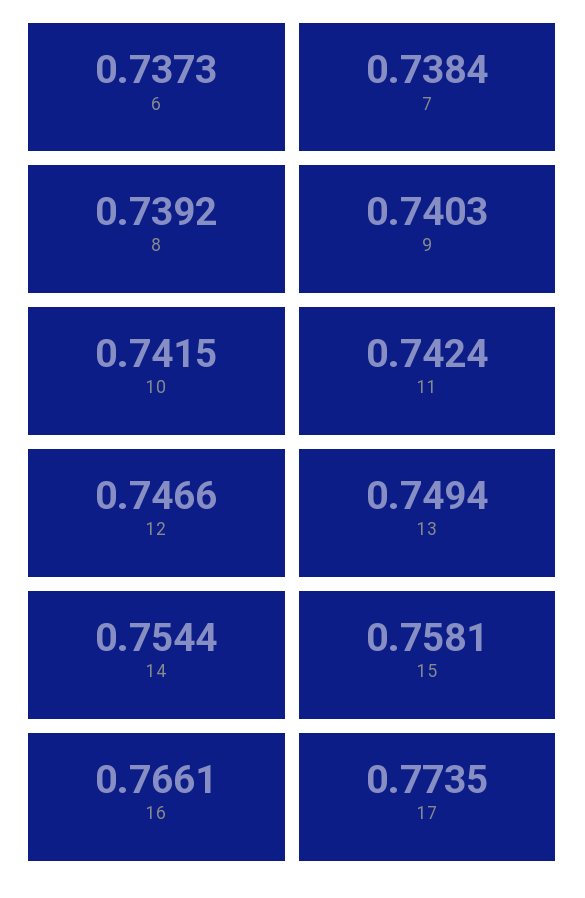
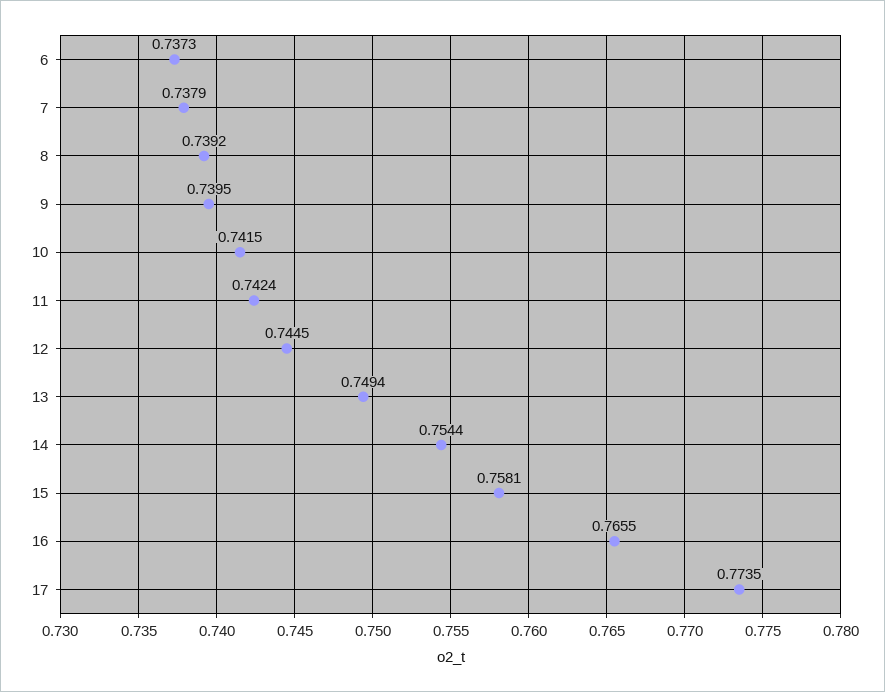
  {
    "6": 0.7373,
-   "7": 0.7384,
+   "7": 0.7379,
    "8": 0.7392,
-   "9": 0.7403,
+   "9": 0.7395,
    "10": 0.7415,
    "11": 0.7424,
-   "12": 0.7466,
+   "12": 0.7445,
    "13": 0.7494,
    "14": 0.7544,
    "15": 0.7581,
-   "16": 0.7661,
+   "16": 0.7655,
    "17": 0.7735
  }

